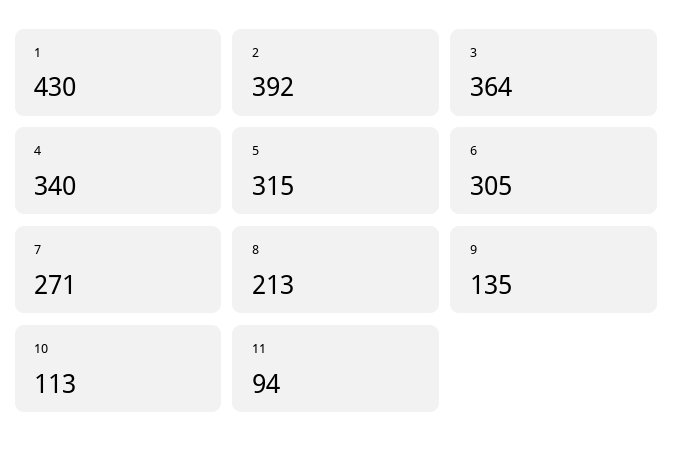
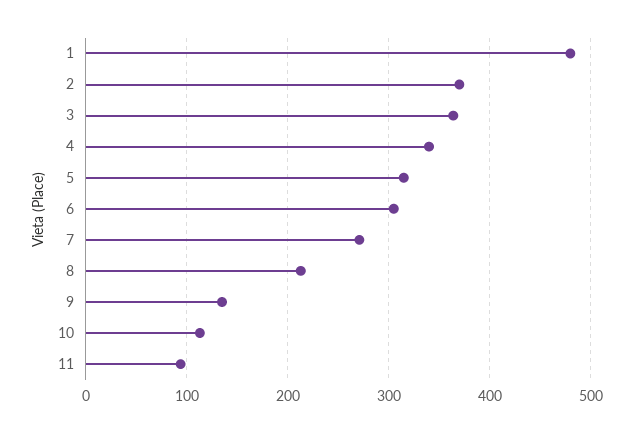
  {
-   "1": 430,
+   "1": 480,
-   "2": 392,
+   "2": 370,
    "3": 364,
    "4": 340,
    "5": 315,
    "6": 305,
    "7": 271,
    "8": 213,
    "9": 135,
    "10": 113,
    "11": 94
  }

